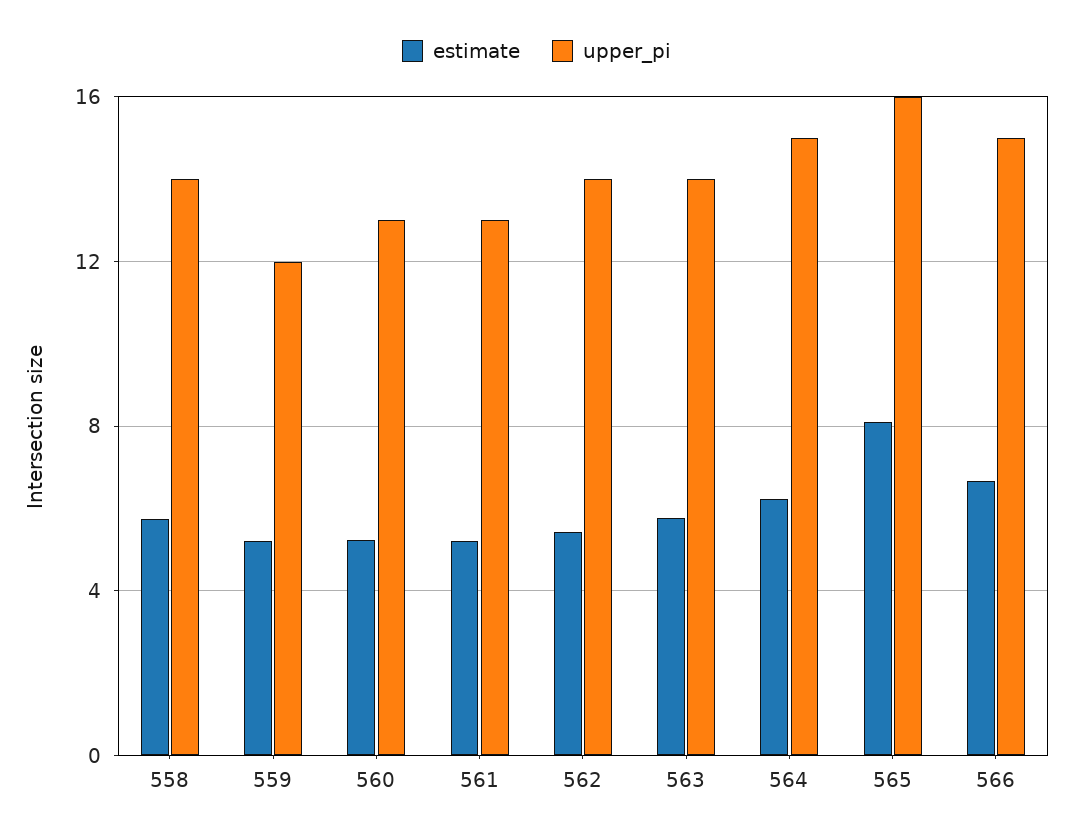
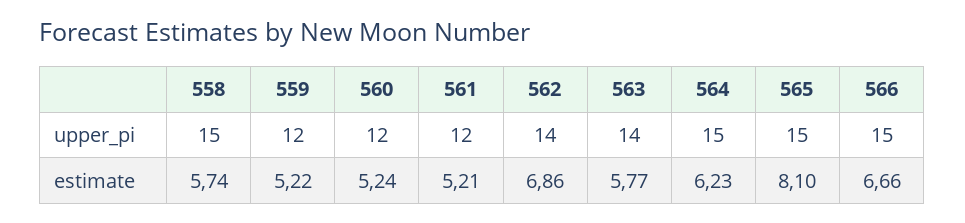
  {
    "estimate": {
      "558": 5.74,
      "559": 5.22,
      "560": 5.24,
      "561": 5.21,
-     "562": 5.5,
+     "562": 6.86,
      "563": 5.77,
      "564": 6.23,
      "565": 8.1,
      "566": 6.66
    },
    "upper_pi": {
-     "558": 14,
+     "558": 15,
      "559": 12,
-     "560": 13,
+     "560": 12,
-     "561": 13,
+     "561": 12,
      "562": 14,
      "563": 14,
      "564": 15,
-     "565": 16,
+     "565": 15,
      "566": 15
    }
  }

